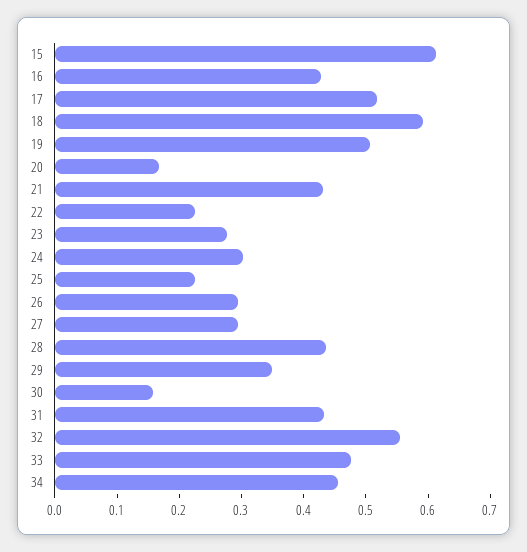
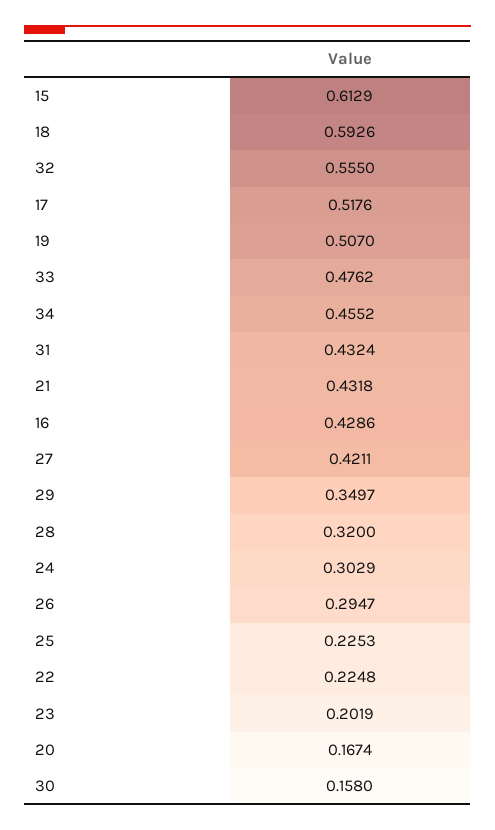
  {
    "15": 0.6129,
    "16": 0.4286,
    "17": 0.5176,
    "18": 0.5926,
    "19": 0.507,
    "20": 0.1674,
    "21": 0.4318,
    "22": 0.2248,
-   "23": 0.28,
+   "23": 0.2019,
    "24": 0.3029,
    "25": 0.2253,
    "26": 0.2947,
-   "27": 0.3,
+   "27": 0.4211,
-   "28": 0.44,
+   "28": 0.32,
    "29": 0.3497,
    "30": 0.158,
    "31": 0.4324,
    "32": 0.555,
    "33": 0.4762,
    "34": 0.4552
  }

